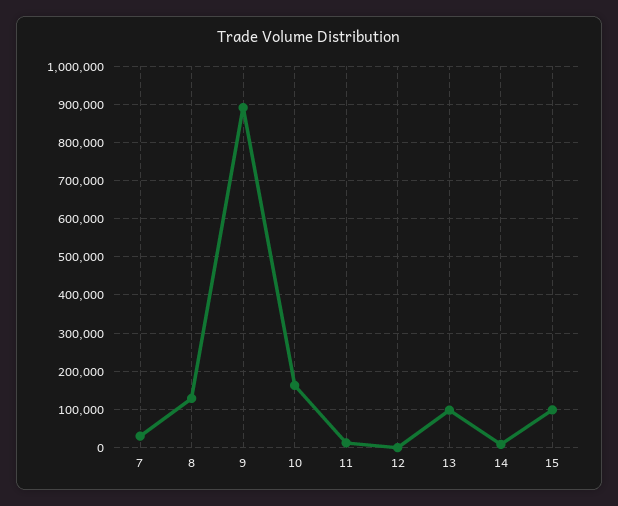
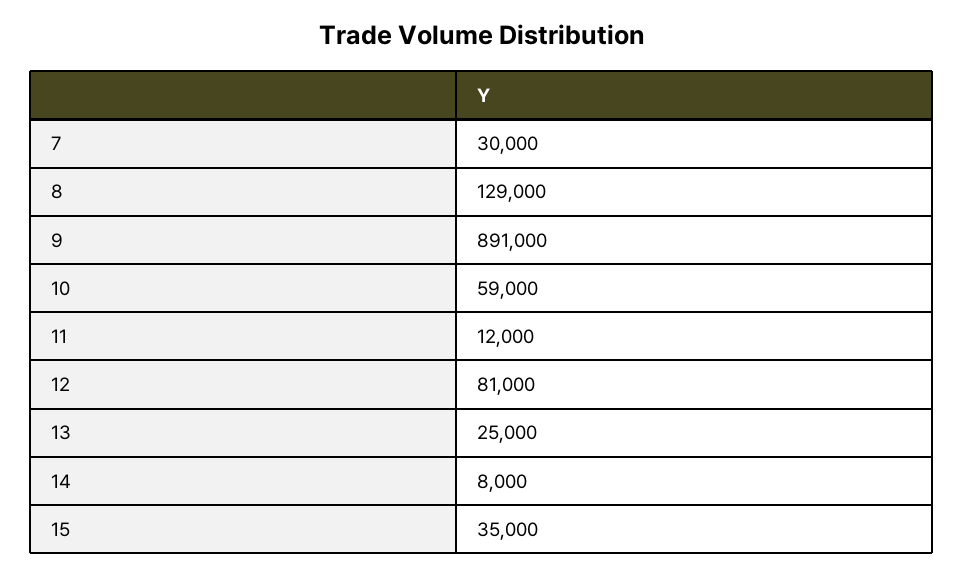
  {
    "7": 30000,
    "8": 129000,
    "9": 891000,
-   "10": 160000,
+   "10": 59000,
    "11": 12000,
-   "12": 0,
+   "12": 81000,
-   "13": 100000,
+   "13": 25000,
    "14": 8000,
-   "15": 100000
+   "15": 35000
  }

